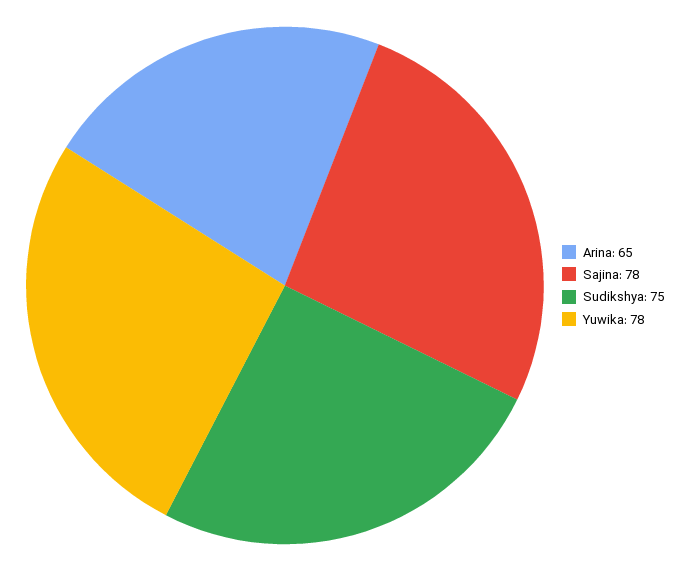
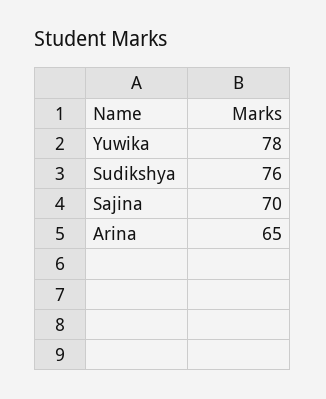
  {
    "Arina": 65,
-   "Sajina": 78,
+   "Sajina": 70,
-   "Sudikshya": 75,
+   "Sudikshya": 76,
    "Yuwika": 78
  }

